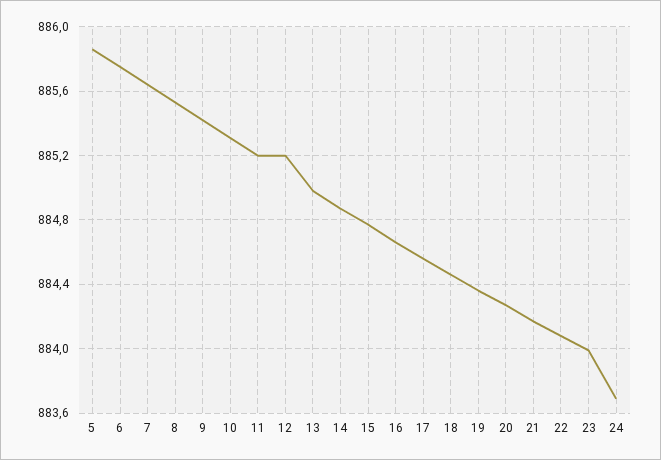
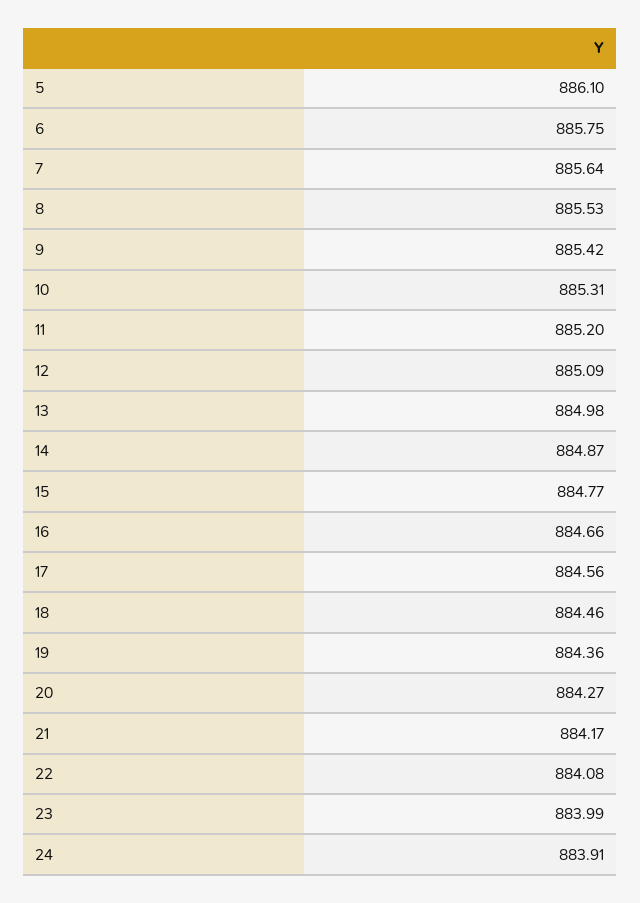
  {
-   "5": 885.85,
+   "5": 886.1,
    "6": 885.75,
    "7": 885.64,
    "8": 885.53,
    "9": 885.42,
    "10": 885.31,
    "11": 885.2,
-   "12": 885.2,
+   "12": 885.09,
    "13": 884.98,
    "14": 884.87,
    "15": 884.77,
    "16": 884.66,
    "17": 884.56,
    "18": 884.46,
    "19": 884.36,
    "20": 884.27,
    "21": 884.17,
    "22": 884.08,
    "23": 883.99,
-   "24": 883.7
+   "24": 883.91
  }

